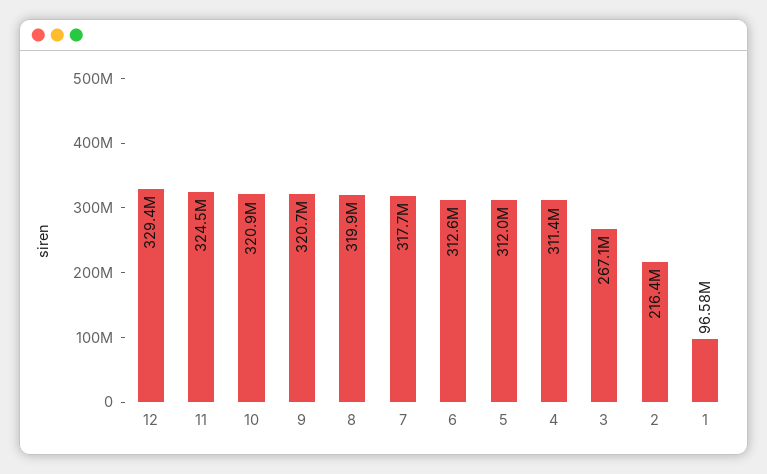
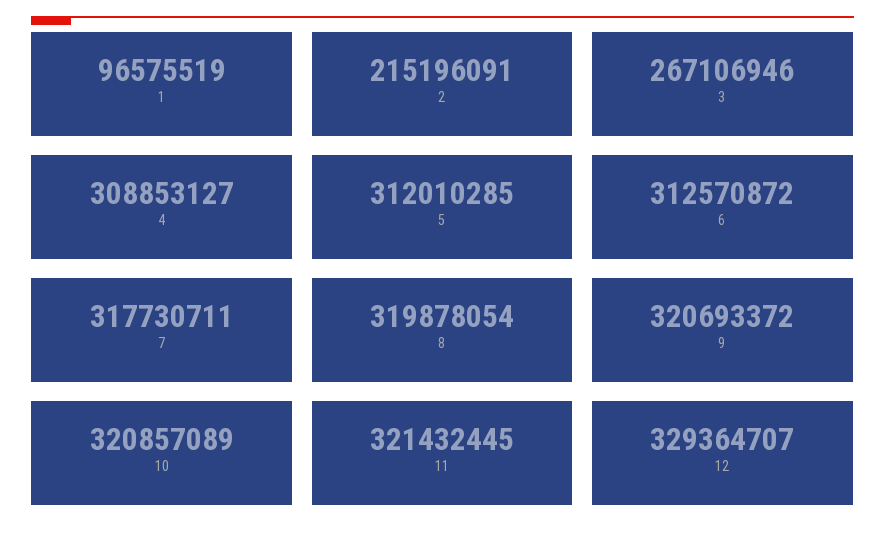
  {
    "12": 329364707,
-   "11": 324500000,
+   "11": 321432445,
    "10": 320857089,
    "9": 320693372,
    "8": 319878054,
    "7": 317730711,
    "6": 312570872,
    "5": 312010285,
-   "4": 311400000,
+   "4": 308853127,
    "3": 267106946,
-   "2": 216400000,
+   "2": 215196091,
    "1": 96575519
  }

